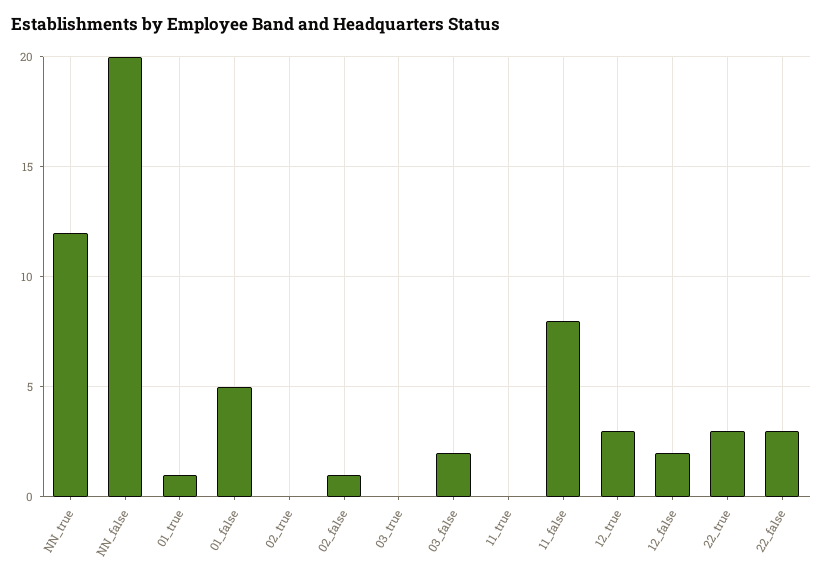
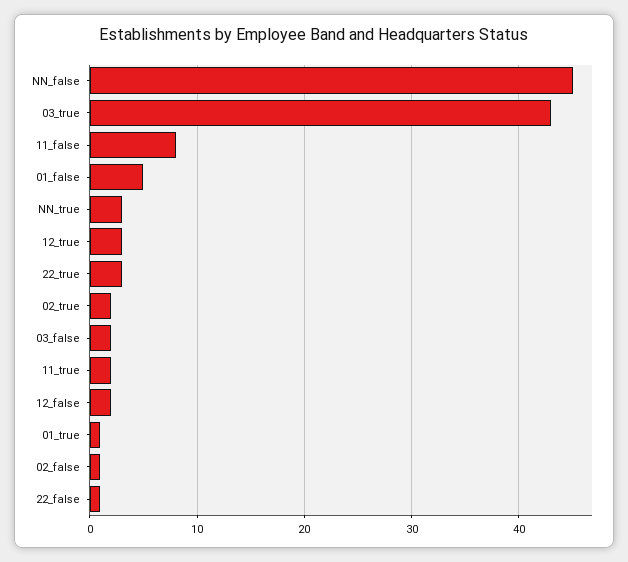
  {
-   "NN_true": 12,
+   "NN_true": 3,
-   "NN_false": 20,
+   "NN_false": 45,
    "01_true": 1,
    "01_false": 5,
-   "02_true": 0,
+   "02_true": 2,
    "02_false": 1,
-   "03_true": 0,
+   "03_true": 43,
    "03_false": 2,
-   "11_true": 0,
+   "11_true": 2,
    "11_false": 8,
    "12_true": 3,
    "12_false": 2,
    "22_true": 3,
-   "22_false": 3
+   "22_false": 1
  }

